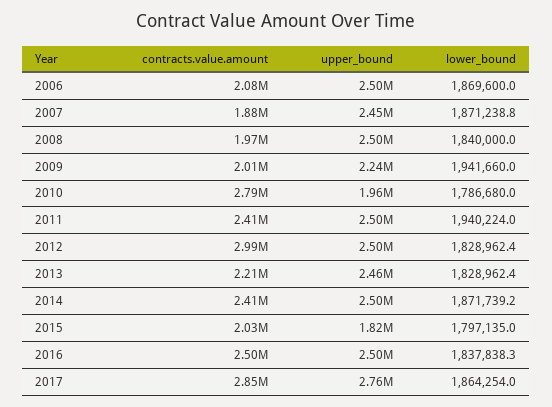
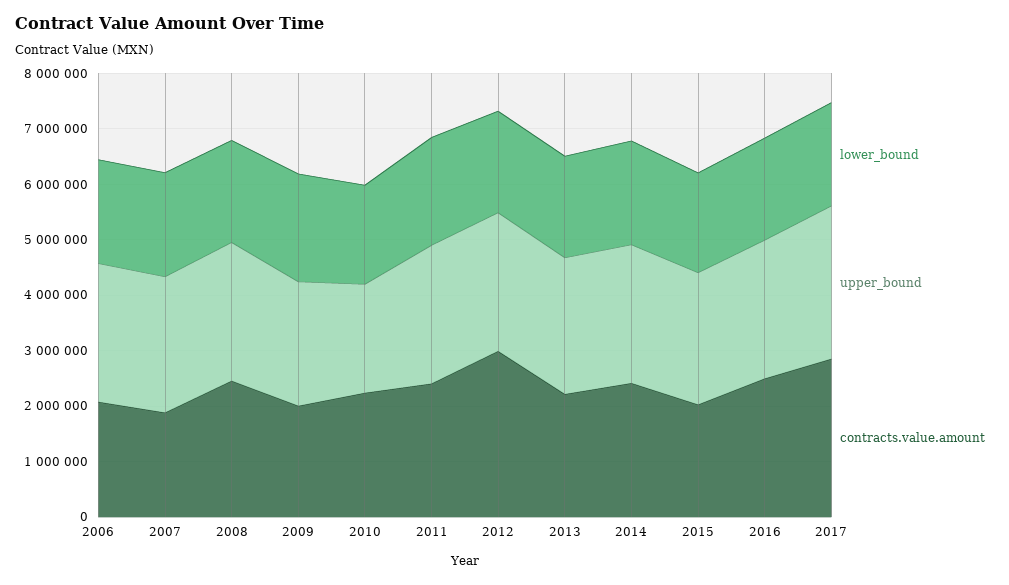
  {
    "contracts.value.amount": {
      "2006": 2080000,
      "2007": 1880000,
-     "2008": 1970000,
+     "2008": 2400000,
      "2009": 2010000,
-     "2010": 2790000,
+     "2010": 2200000,
      "2011": 2410000,
      "2012": 2990000,
      "2013": 2210000,
      "2014": 2410000,
      "2015": 2030000,
      "2016": 2500000,
      "2017": 2850000
    },
    "upper_bound": {
      "2006": 2500000,
      "2007": 2450000,
      "2008": 2500000,
      "2009": 2240000,
      "2010": 1960000,
      "2011": 2500000,
      "2012": 2500000,
      "2013": 2460000,
      "2014": 2500000,
-     "2015": 1820000,
+     "2015": 2400000,
      "2016": 2500000,
      "2017": 2760000
    },
    "lower_bound": {
      "2006": 1869600,
      "2007": 1871238.8,
      "2008": 1840000,
      "2009": 1941660,
      "2010": 1786680,
      "2011": 1940224,
      "2012": 1828962.4,
      "2013": 1828962.4,
      "2014": 1871739.2,
      "2015": 1797135,
      "2016": 1837838.3,
      "2017": 1864254
    }
  }

